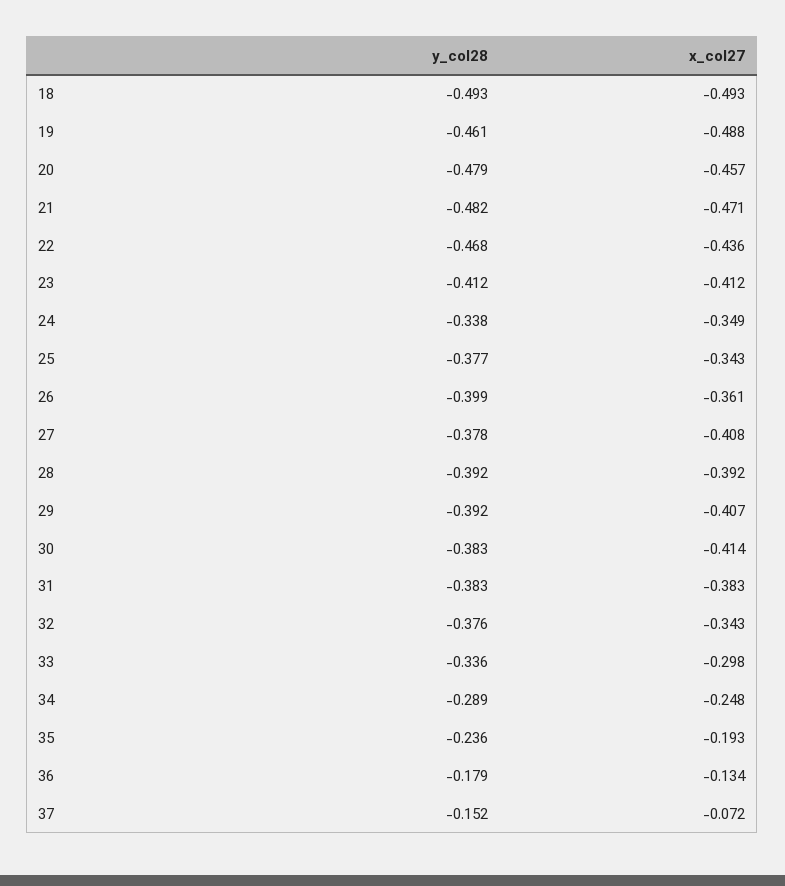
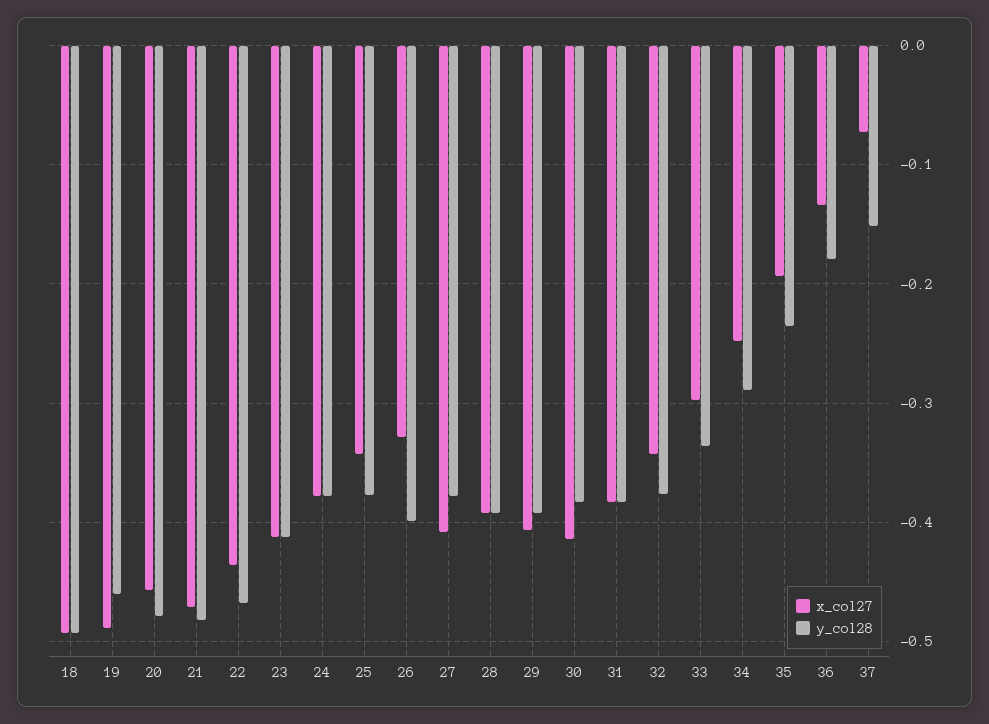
  {
    "y_col28": {
      "18": -0.493,
      "19": -0.461,
      "20": -0.479,
      "21": -0.482,
      "22": -0.468,
      "23": -0.412,
-     "24": -0.338,
+     "24": -0.38,
      "25": -0.377,
      "26": -0.399,
      "27": -0.378,
      "28": -0.392,
      "29": -0.392,
      "30": -0.383,
      "31": -0.383,
      "32": -0.376,
      "33": -0.336,
      "34": -0.289,
      "35": -0.236,
      "36": -0.179,
      "37": -0.152
    },
    "x_col27": {
      "18": -0.493,
      "19": -0.488,
      "20": -0.457,
      "21": -0.471,
      "22": -0.436,
      "23": -0.412,
-     "24": -0.349,
+     "24": -0.38,
      "25": -0.343,
-     "26": -0.361,
+     "26": -0.33,
      "27": -0.408,
      "28": -0.392,
      "29": -0.407,
      "30": -0.414,
      "31": -0.383,
      "32": -0.343,
      "33": -0.298,
      "34": -0.248,
      "35": -0.193,
      "36": -0.134,
      "37": -0.072
    }
  }

